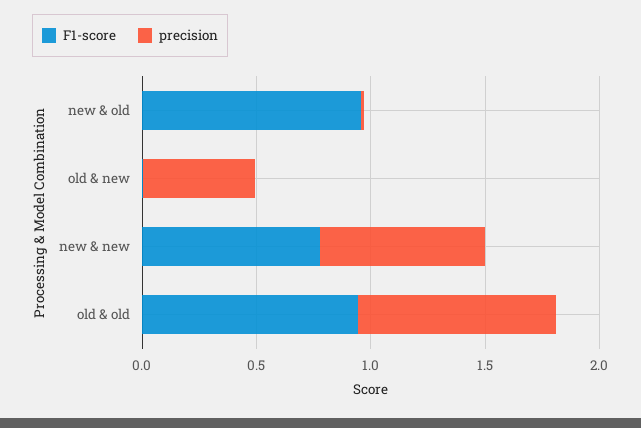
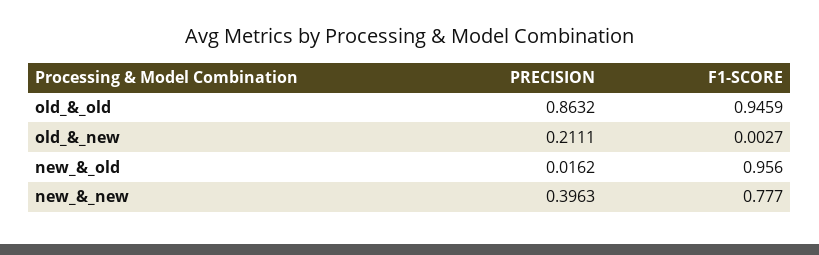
  {
    "F1-score": {
      "new & old": 0.956,
      "old & new": 0.0027,
      "new & new": 0.777,
      "old & old": 0.9459
    },
    "precision": {
      "new & old": 0.0162,
-     "old & new": 0.5,
+     "old & new": 0.2111,
-     "new & new": 0.7,
+     "new & new": 0.3963,
      "old & old": 0.8632
    }
  }

